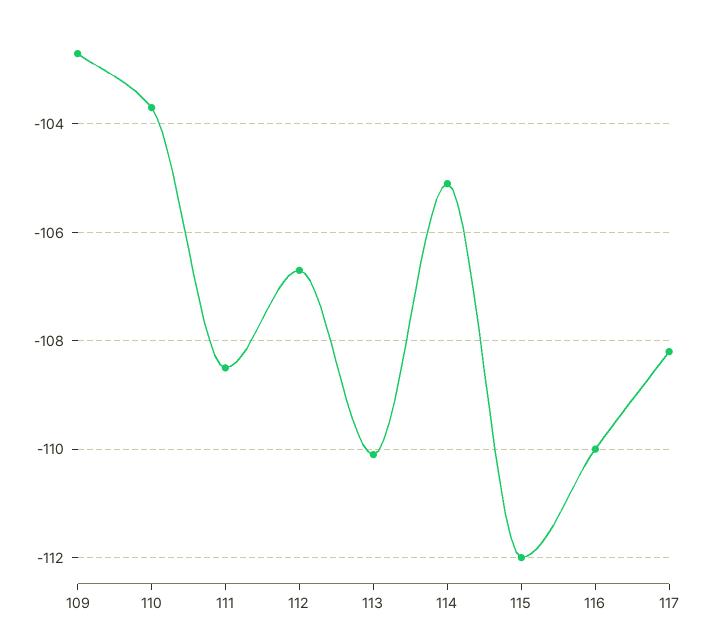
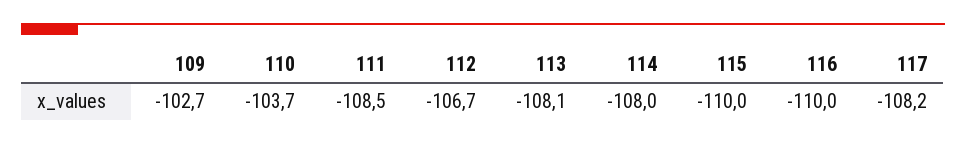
  {
    "109": -102.7,
    "110": -103.7,
    "111": -108.5,
    "112": -106.7,
-   "113": -110,
+   "113": -108.1,
-   "114": -105,
+   "114": -108,
-   "115": -112,
+   "115": -110,
    "116": -110,
    "117": -108.2
  }

